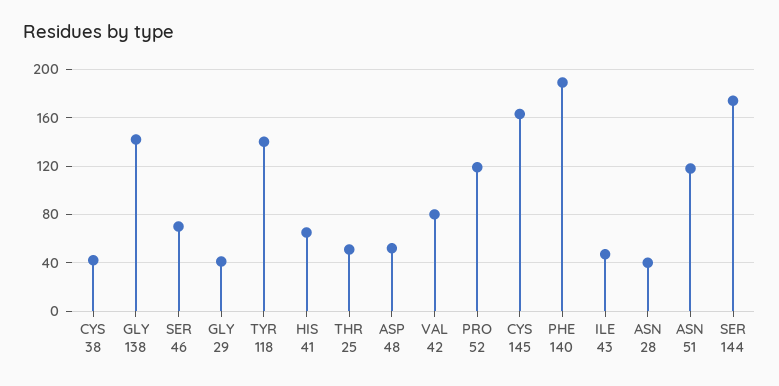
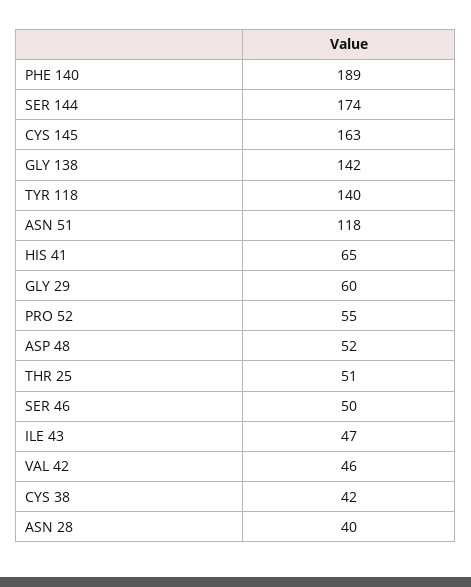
  {
    "CYS 38": 42,
    "GLY 138": 142,
-   "SER 46": 70,
+   "SER 46": 50,
-   "GLY 29": 40,
+   "GLY 29": 60,
    "TYR 118": 140,
    "HIS 41": 65,
    "THR 25": 51,
    "ASP 48": 52,
-   "VAL 42": 80,
+   "VAL 42": 46,
-   "PRO 52": 120,
+   "PRO 52": 55,
    "CYS 145": 163,
    "PHE 140": 189,
    "ILE 43": 47,
    "ASN 28": 40,
    "ASN 51": 118,
    "SER 144": 174
  }

